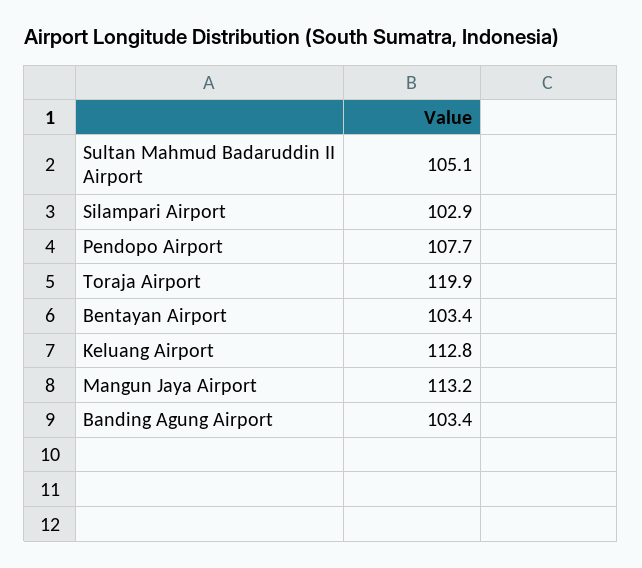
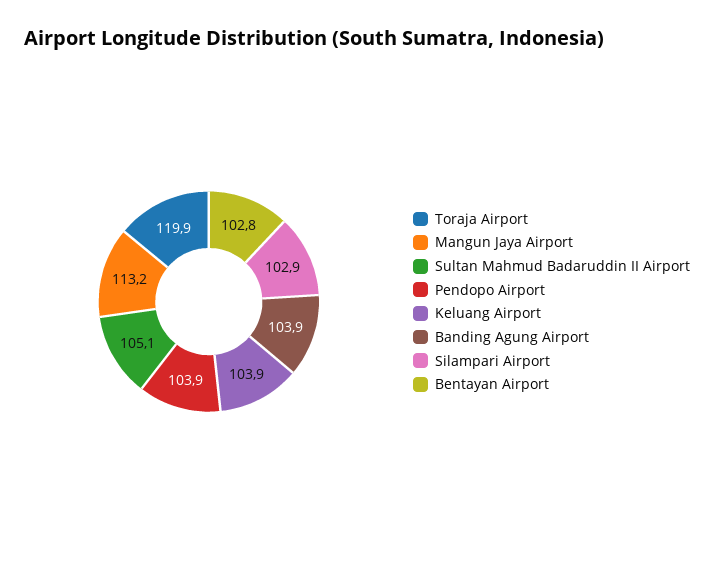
  {
    "Sultan Mahmud Badaruddin II Airport": 105.1,
    "Silampari Airport": 102.9,
-   "Pendopo Airport": 107.7,
+   "Pendopo Airport": 103.9,
    "Toraja Airport": 119.9,
-   "Bentayan Airport": 103.4,
+   "Bentayan Airport": 102.8,
-   "Keluang Airport": 112.8,
+   "Keluang Airport": 103.9,
    "Mangun Jaya Airport": 113.2,
-   "Banding Agung Airport": 103.4
+   "Banding Agung Airport": 103.9
  }

